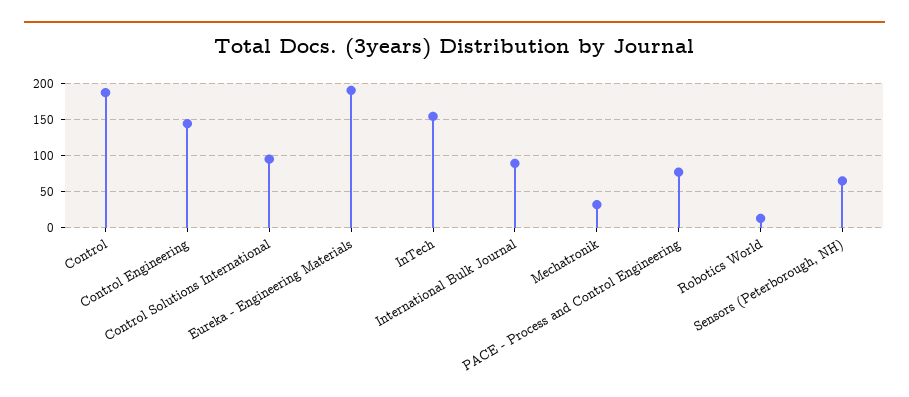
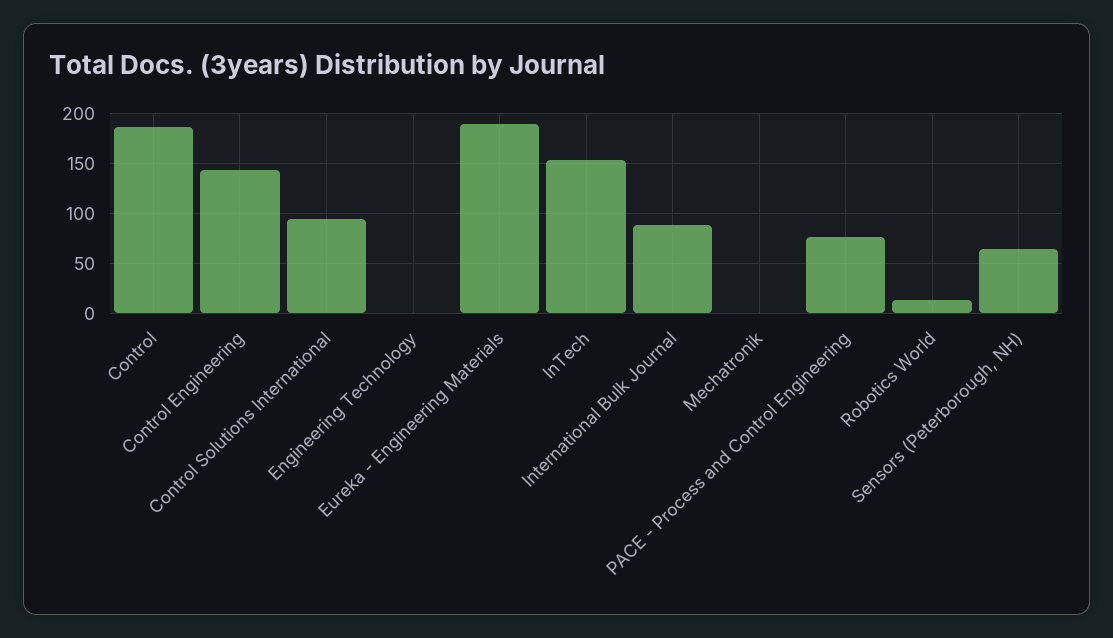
  {
    "Control": 190,
    "Control Engineering": 140,
    "Control Solutions International": 100,
    "Eureka - Engineering Materials": 190,
    "InTech": 150,
    "International Bulk Journal": 90,
-   "Mechatronik": 30,
+   "Mechatronik": 0,
    "PACE - Process and Control Engineering": 80,
    "Robotics World": 10,
-   "Sensors (Peterborough, NH)": 70
+   "Sensors (Peterborough, NH)": 70,
+   "Engineering Technology": 0
  }

